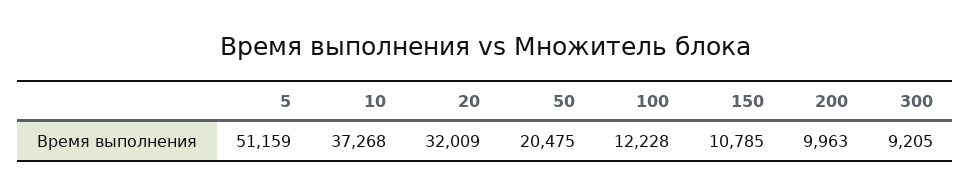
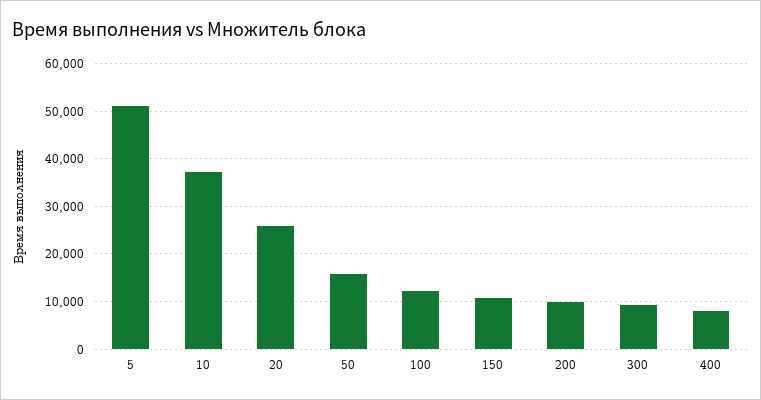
  {
    "5": 51159,
    "10": 37268,
-   "20": 32009,
+   "20": 26000,
-   "50": 20475,
+   "50": 16000,
    "100": 12228,
    "150": 10785,
    "200": 9963,
-   "300": 9205
+   "300": 9205,
+   "400": 8000
  }

